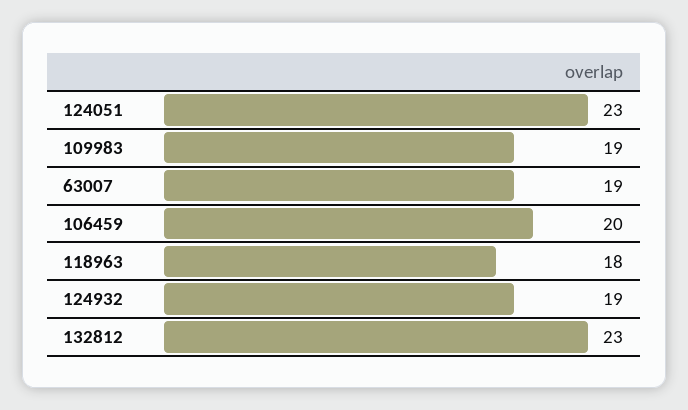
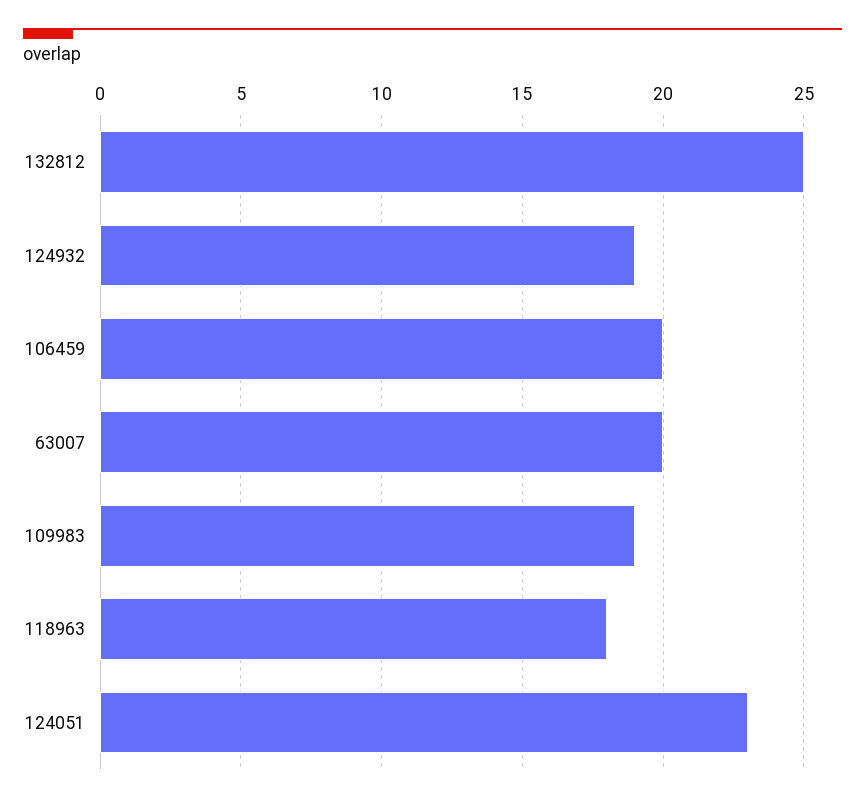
  {
    "124051": 23,
    "109983": 19,
-   "63007": 19,
+   "63007": 20,
    "106459": 20,
    "118963": 18,
    "124932": 19,
-   "132812": 23
+   "132812": 25
  }

